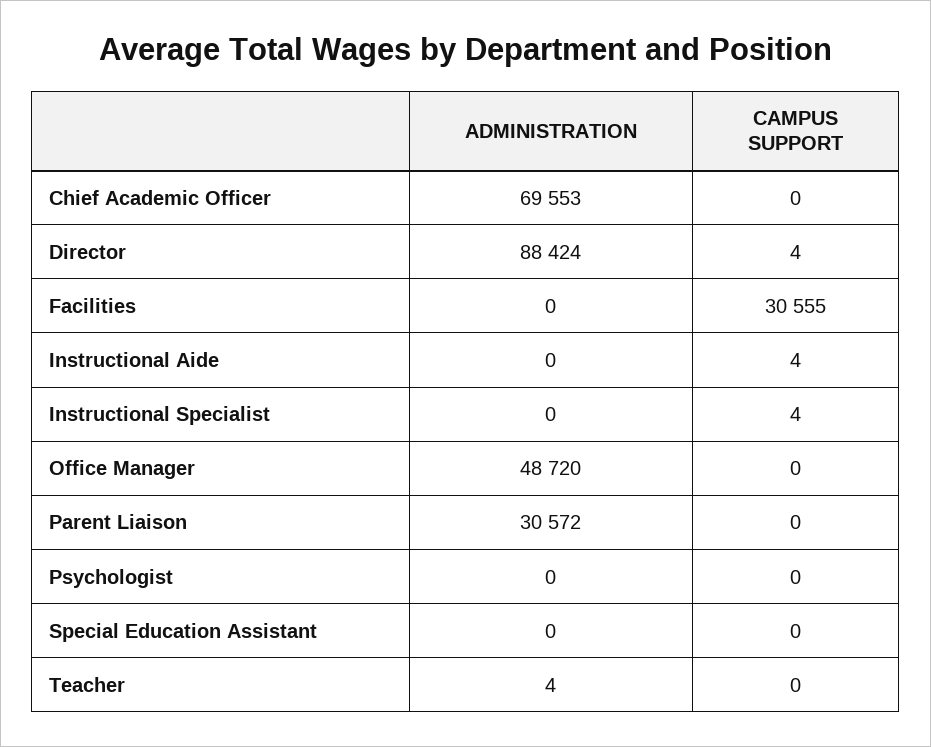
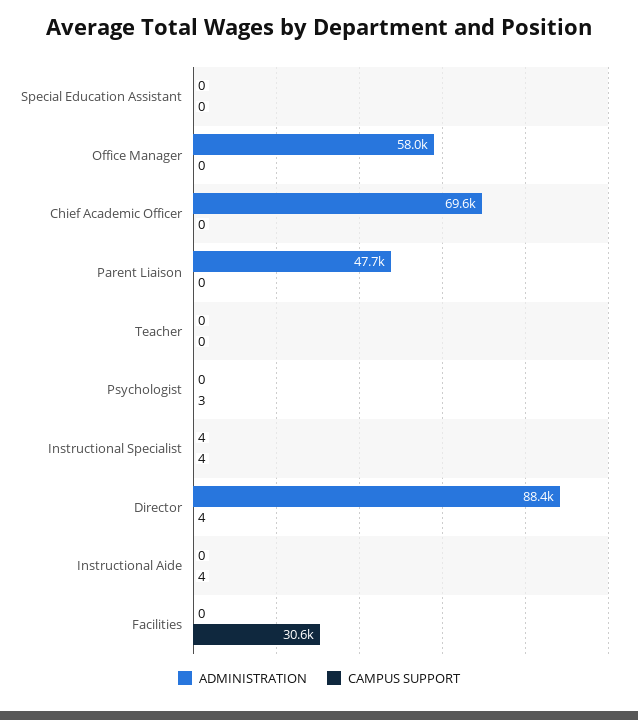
  {
    "ADMINISTRATION": {
      "Chief Academic Officer": 69553,
      "Director": 88424,
      "Facilities": 0,
      "Instructional Aide": 0,
-     "Instructional Specialist": 0,
+     "Instructional Specialist": 4,
-     "Office Manager": 48720,
+     "Office Manager": 58000,
-     "Parent Liaison": 30572,
+     "Parent Liaison": 47700,
      "Psychologist": 0,
      "Special Education Assistant": 0,
-     "Teacher": 4
+     "Teacher": 0
    },
    "CAMPUS SUPPORT": {
      "Chief Academic Officer": 0,
      "Director": 4,
      "Facilities": 30555,
      "Instructional Aide": 4,
      "Instructional Specialist": 4,
      "Office Manager": 0,
      "Parent Liaison": 0,
-     "Psychologist": 0,
+     "Psychologist": 3,
      "Special Education Assistant": 0,
      "Teacher": 0
    }
  }

